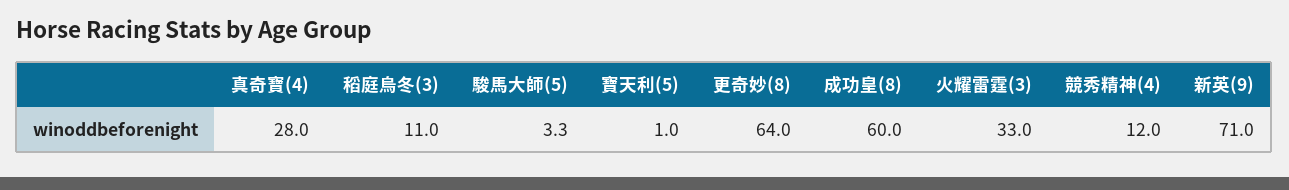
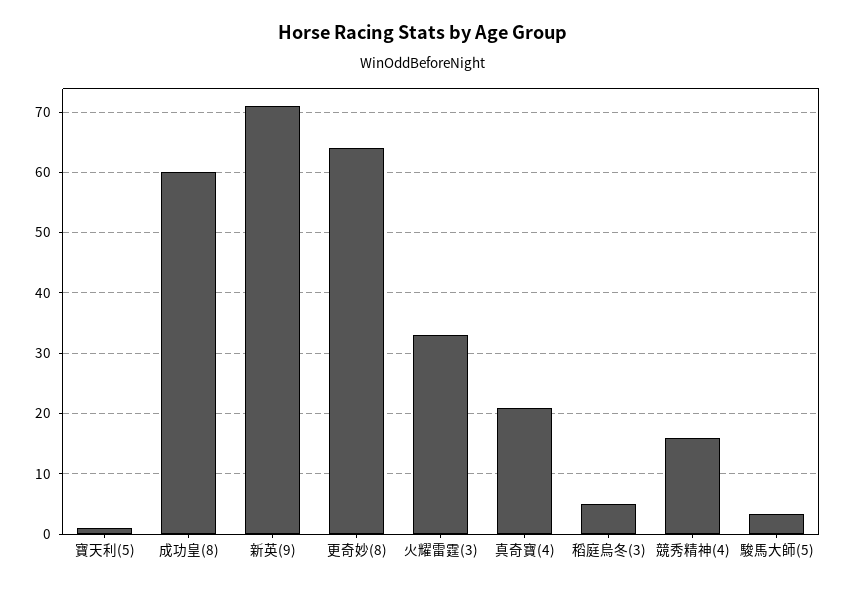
  {
-   "真奇寶(4)": 28,
+   "真奇寶(4)": 21,
-   "稻庭烏冬(3)": 11,
+   "稻庭烏冬(3)": 5,
    "駿馬大師(5)": 3.3,
    "寶天利(5)": 1,
    "更奇妙(8)": 64,
    "成功皇(8)": 60,
    "火耀雷霆(3)": 33,
-   "競秀精神(4)": 12,
+   "競秀精神(4)": 16,
    "新英(9)": 71
  }

